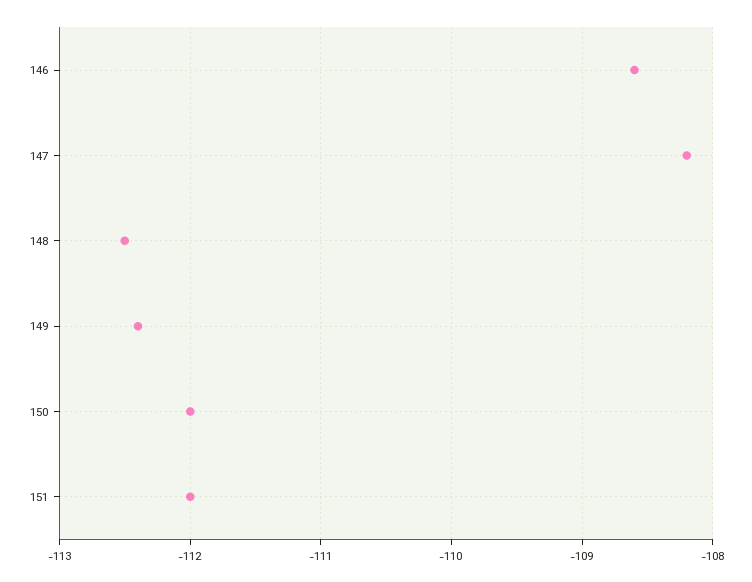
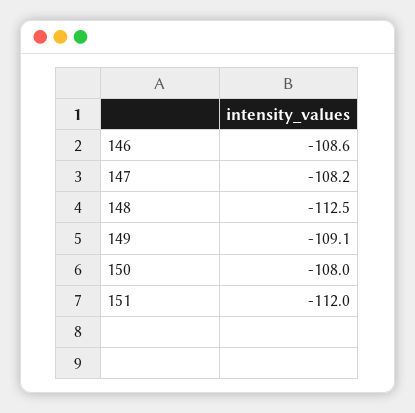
  {
    "146": -108.6,
    "147": -108.2,
    "148": -112.5,
-   "149": -112.4,
+   "149": -109.1,
-   "150": -112,
+   "150": -108,
    "151": -112
  }

